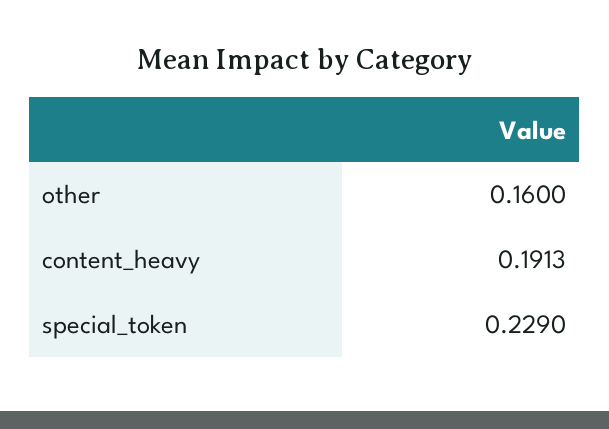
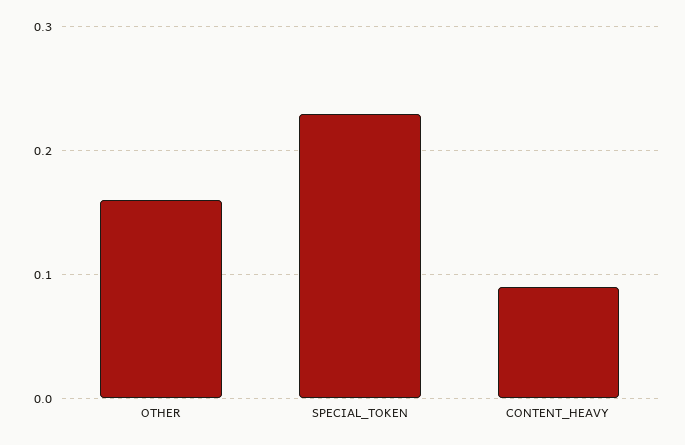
  {
    "other": 0.16,
-   "content_heavy": 0.1913,
+   "content_heavy": 0.09,
    "special_token": 0.229
  }

